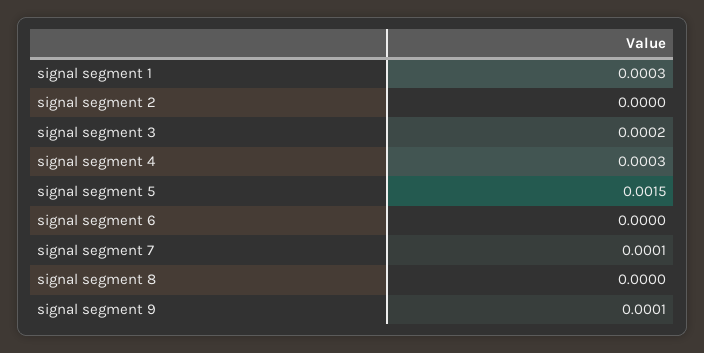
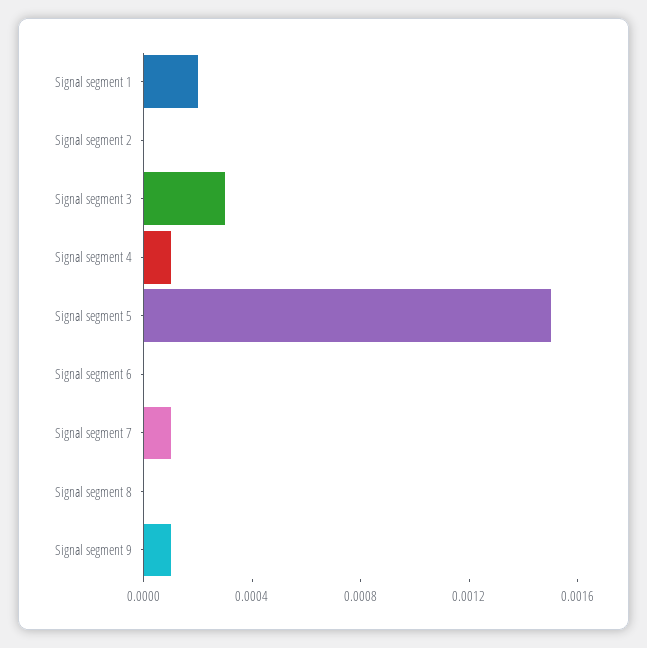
  {
-   "signal segment 1": 0.0003,
+   "signal segment 1": 0.0002,
    "signal segment 2": 0,
-   "signal segment 3": 0.0002,
+   "signal segment 3": 0.0003,
-   "signal segment 4": 0.0003,
+   "signal segment 4": 0.0001,
    "signal segment 5": 0.0015,
    "signal segment 6": 0,
    "signal segment 7": 0.0001,
    "signal segment 8": 0,
    "signal segment 9": 0.0001
  }

